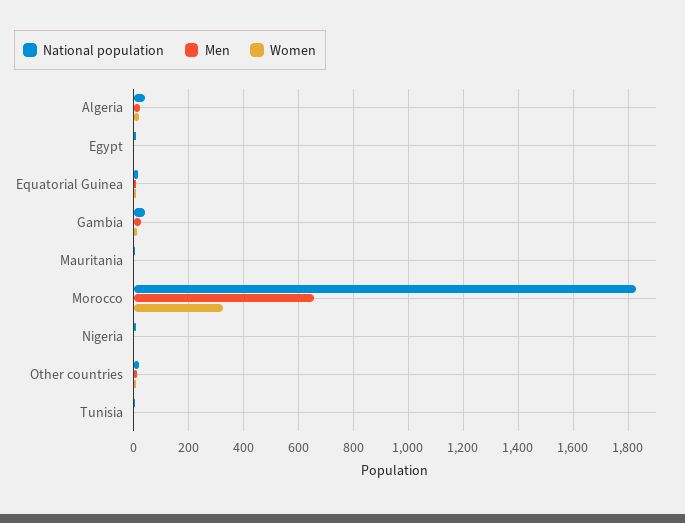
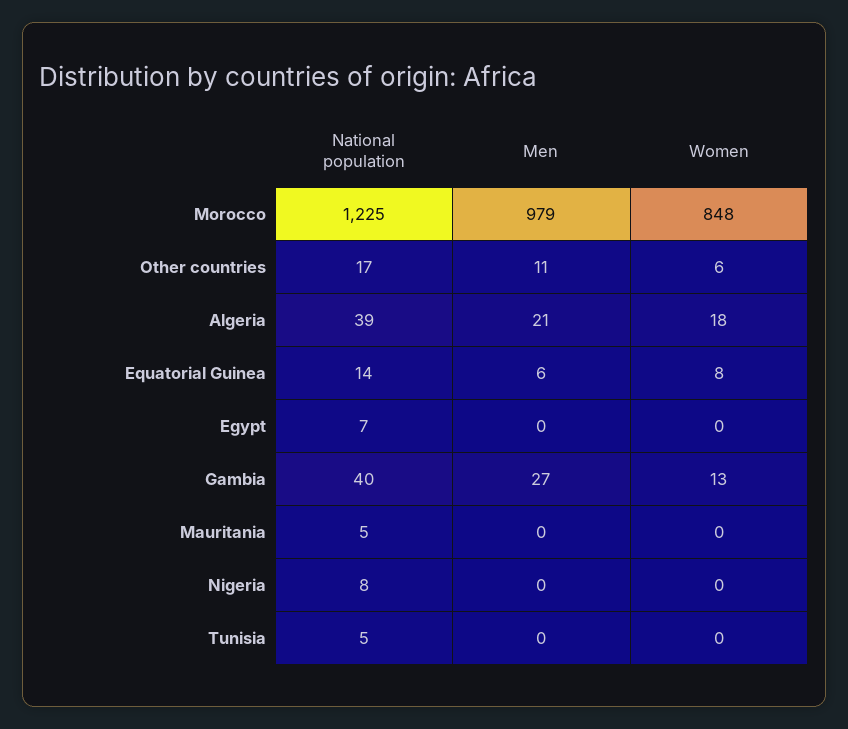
  {
    "National population": {
      "Algeria": 39,
      "Egypt": 7,
      "Equatorial Guinea": 14,
      "Gambia": 40,
      "Mauritania": 5,
-     "Morocco": 1825,
+     "Morocco": 1225,
      "Nigeria": 8,
      "Other countries": 17,
      "Tunisia": 5
    },
    "Men": {
      "Algeria": 21,
      "Egypt": 0,
      "Equatorial Guinea": 6,
      "Gambia": 27,
      "Mauritania": 0,
-     "Morocco": 650,
+     "Morocco": 979,
      "Nigeria": 0,
      "Other countries": 11,
      "Tunisia": 0
    },
    "Women": {
      "Algeria": 18,
      "Egypt": 0,
      "Equatorial Guinea": 8,
      "Gambia": 13,
      "Mauritania": 0,
-     "Morocco": 325,
+     "Morocco": 848,
      "Nigeria": 0,
      "Other countries": 6,
      "Tunisia": 0
    }
  }

